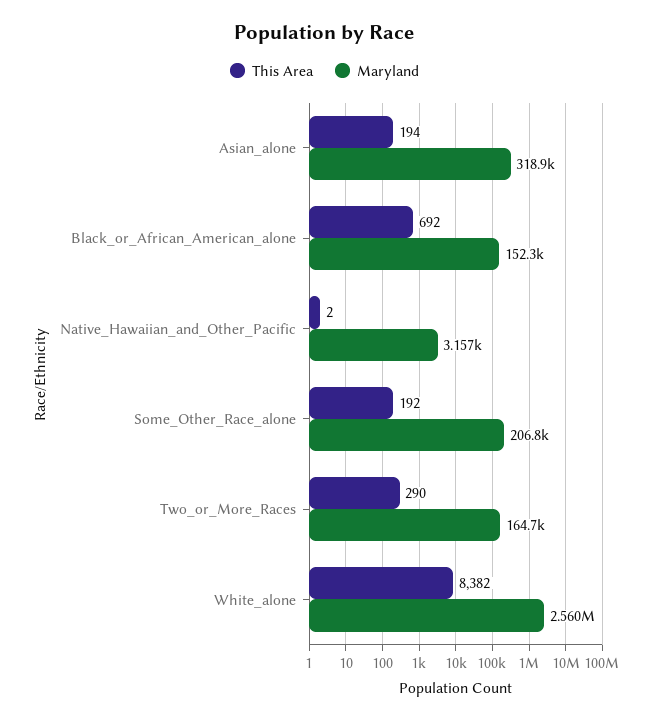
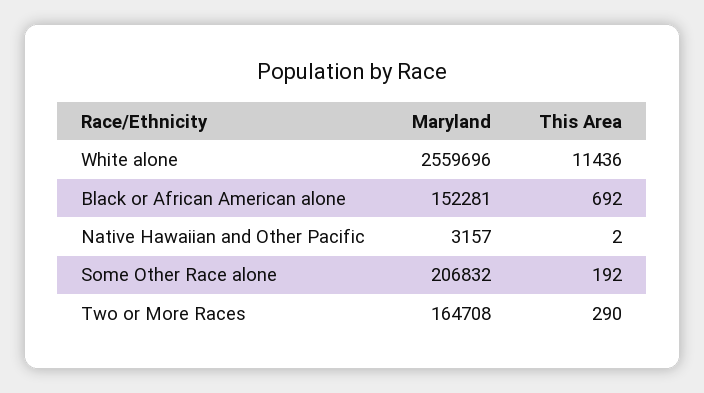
  {
    "This Area": {
-     "Asian_alone": 194,
      "Black_or_African_American_alone": 692,
      "Native_Hawaiian_and_Other_Pacific": 2,
      "Some_Other_Race_alone": 192,
      "Two_or_More_Races": 290,
-     "White_alone": 8382
+     "White_alone": 11436
    },
    "Maryland": {
-     "Asian_alone": 318900,
      "Black_or_African_American_alone": 152281,
      "Native_Hawaiian_and_Other_Pacific": 3157,
      "Some_Other_Race_alone": 206832,
      "Two_or_More_Races": 164708,
      "White_alone": 2559696
    }
  }

